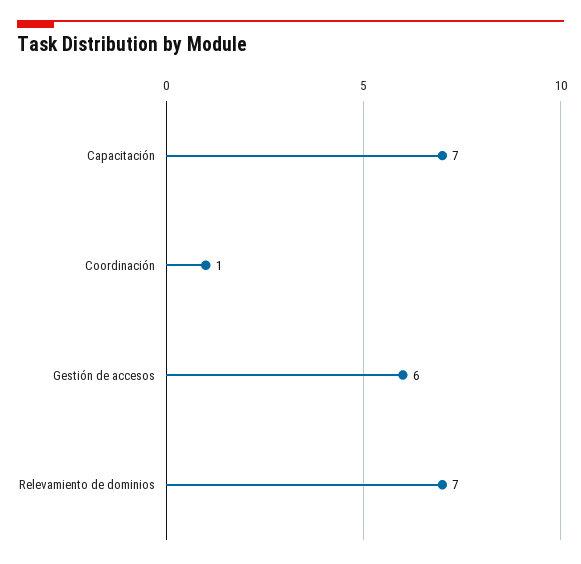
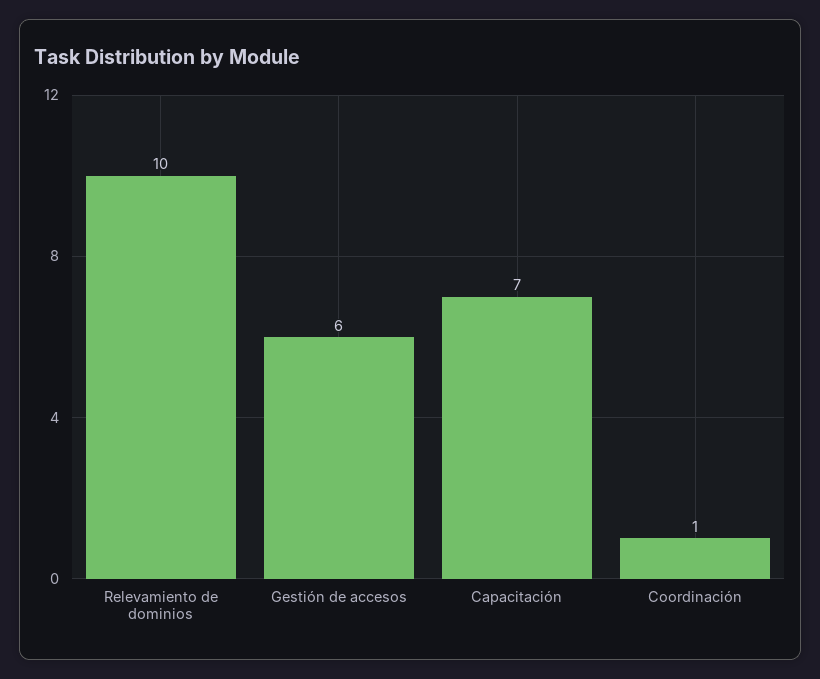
  {
    "Capacitación": 7,
    "Coordinación": 1,
    "Gestión de accesos": 6,
-   "Relevamiento de dominios": 7
+   "Relevamiento de dominios": 10
  }

